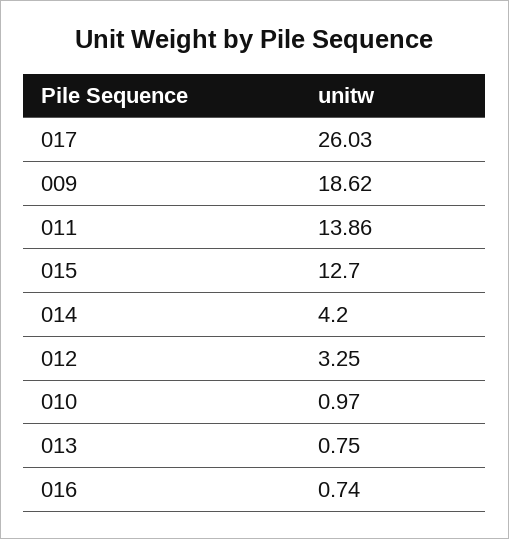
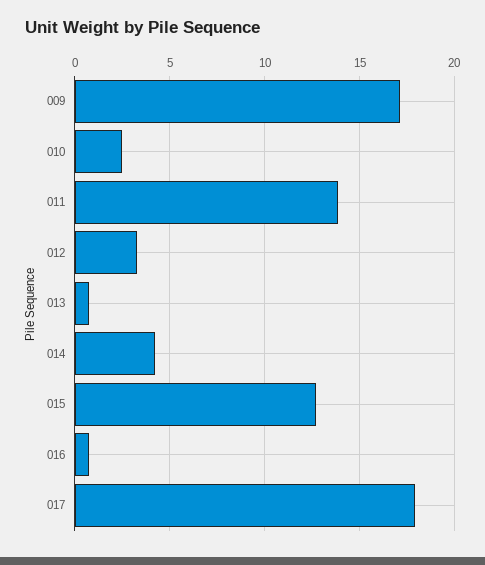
  {
-   "017": 26.03,
+   "017": 18,
-   "009": 18.62,
+   "009": 17,
    "011": 13.86,
    "015": 12.7,
    "014": 4.2,
    "012": 3.25,
-   "010": 0.97,
+   "010": 2.5,
    "013": 0.75,
    "016": 0.74
  }

